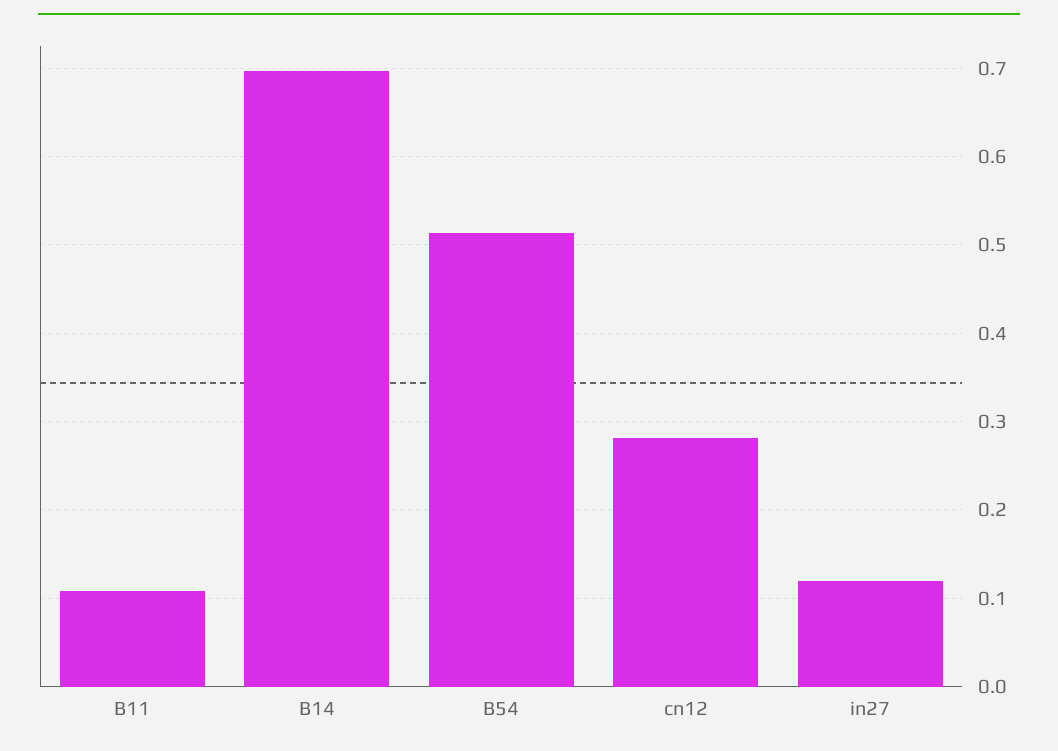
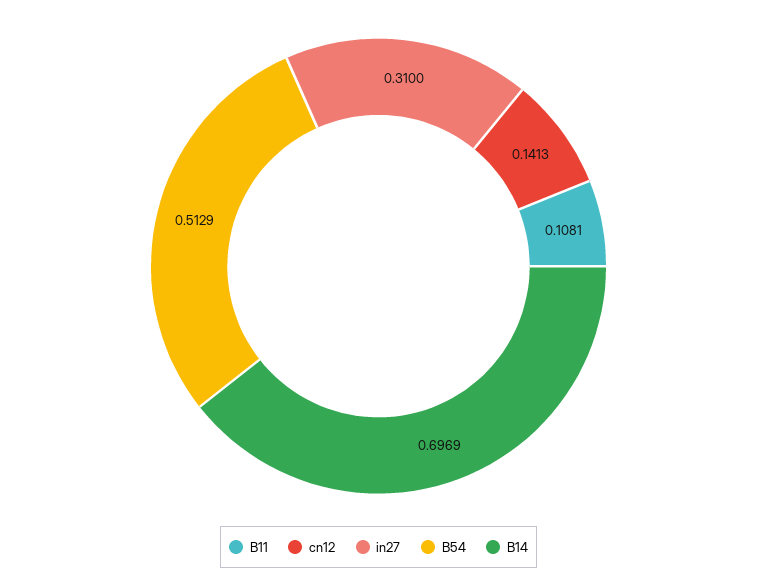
  {
    "B11": 0.1081,
    "B14": 0.6969,
    "B54": 0.5129,
-   "cn12": 0.28,
+   "cn12": 0.1413,
-   "in27": 0.12
+   "in27": 0.31
  }

